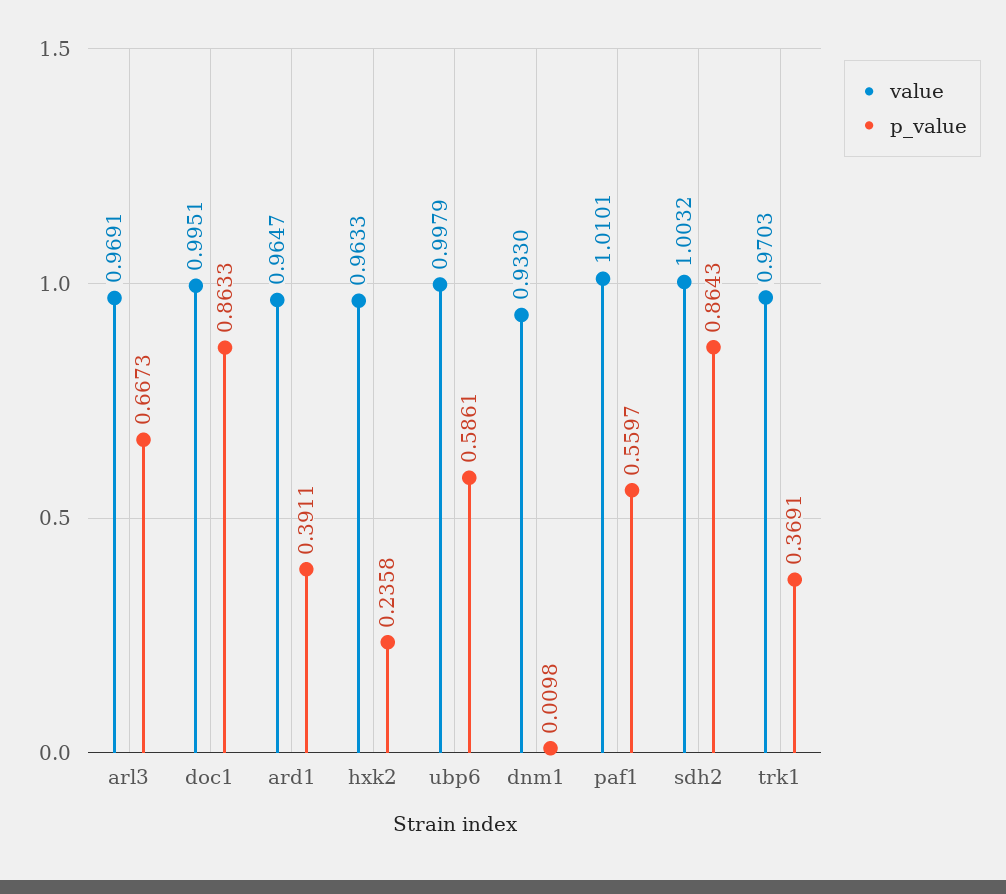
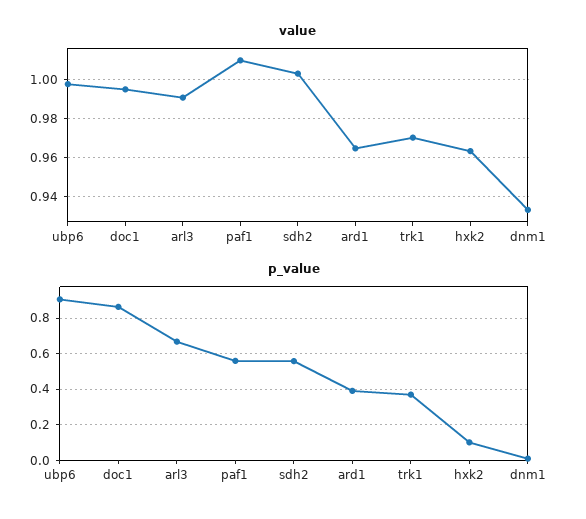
  {
    "value": {
-     "arl3": 0.9691,
+     "arl3": 0.99,
      "doc1": 0.9951,
      "ard1": 0.9647,
      "hxk2": 0.9633,
      "ubp6": 0.9979,
      "dnm1": 0.933,
      "paf1": 1.0101,
      "sdh2": 1.0032,
      "trk1": 0.9703
    },
    "p_value": {
      "arl3": 0.6673,
      "doc1": 0.8633,
      "ard1": 0.3911,
-     "hxk2": 0.2358,
+     "hxk2": 0.1,
-     "ubp6": 0.5861,
+     "ubp6": 0.9,
      "dnm1": 0.0098,
      "paf1": 0.5597,
-     "sdh2": 0.8643,
+     "sdh2": 0.55,
      "trk1": 0.3691
    }
  }

